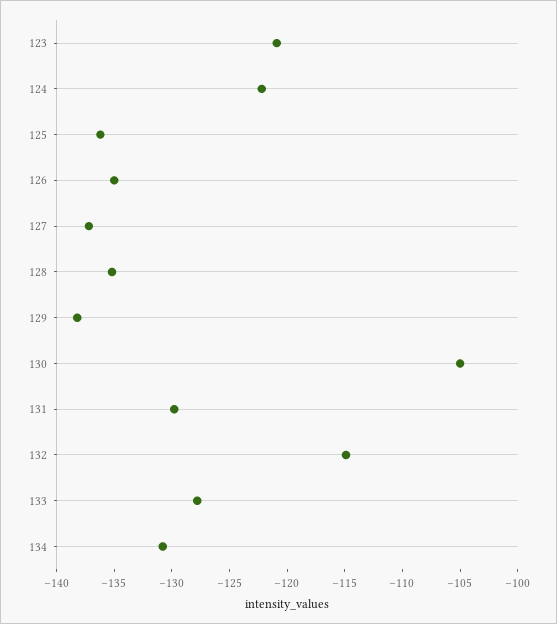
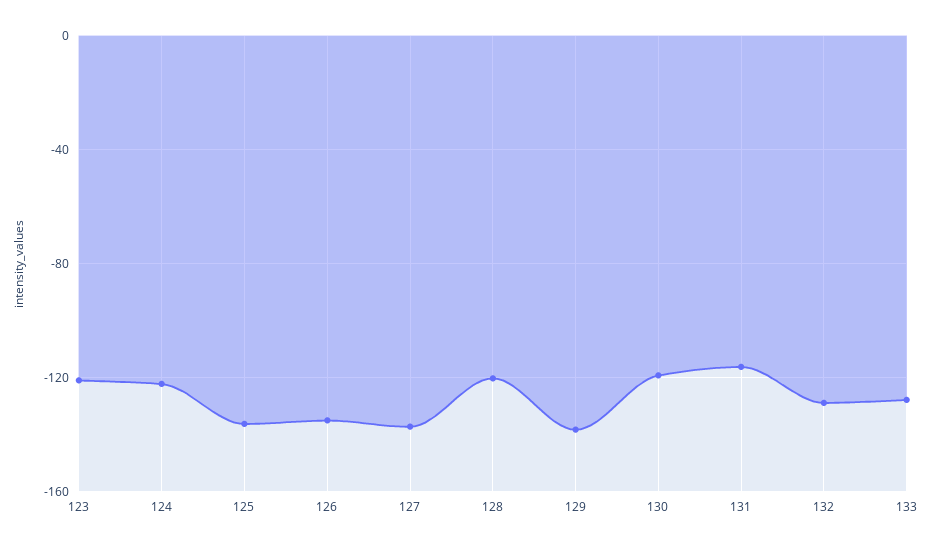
  {
    "123": -121,
    "124": -122,
    "125": -136,
    "126": -135,
    "127": -137,
-   "128": -135,
+   "128": -120,
    "129": -138,
-   "130": -105,
+   "130": -120,
-   "131": -130,
+   "131": -115,
-   "132": -115,
+   "132": -130,
-   "133": -128,
+   "133": -128
-   "134": -131
  }

